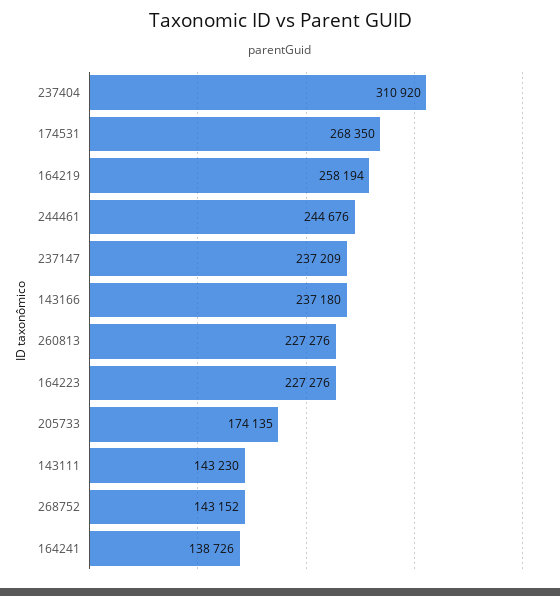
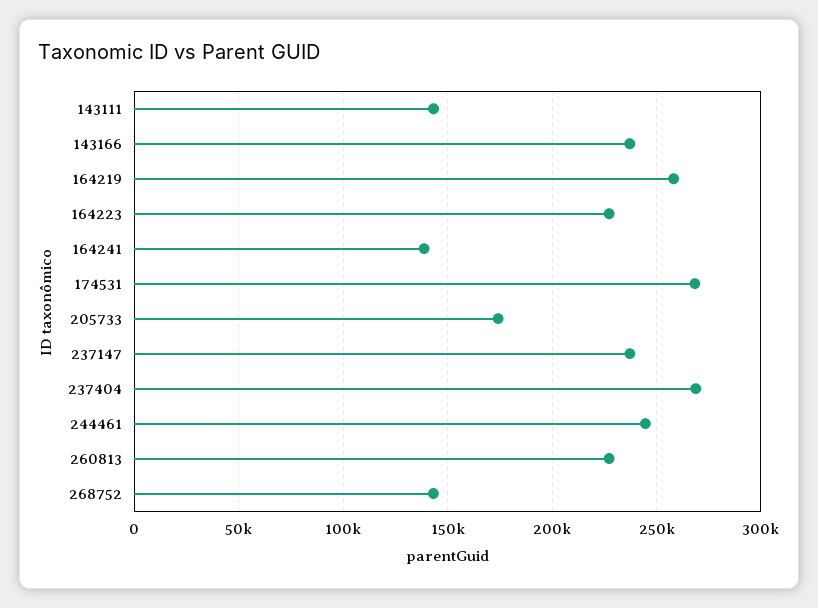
  {
-   "237404": 310920,
+   "237404": 270000,
    "174531": 268350,
    "164219": 258194,
    "244461": 244676,
    "237147": 237209,
    "143166": 237180,
    "260813": 227276,
    "164223": 227276,
    "205733": 174135,
    "143111": 143230,
    "268752": 143152,
    "164241": 138726
  }

